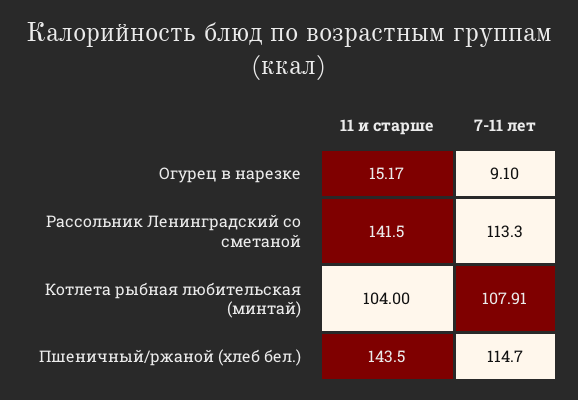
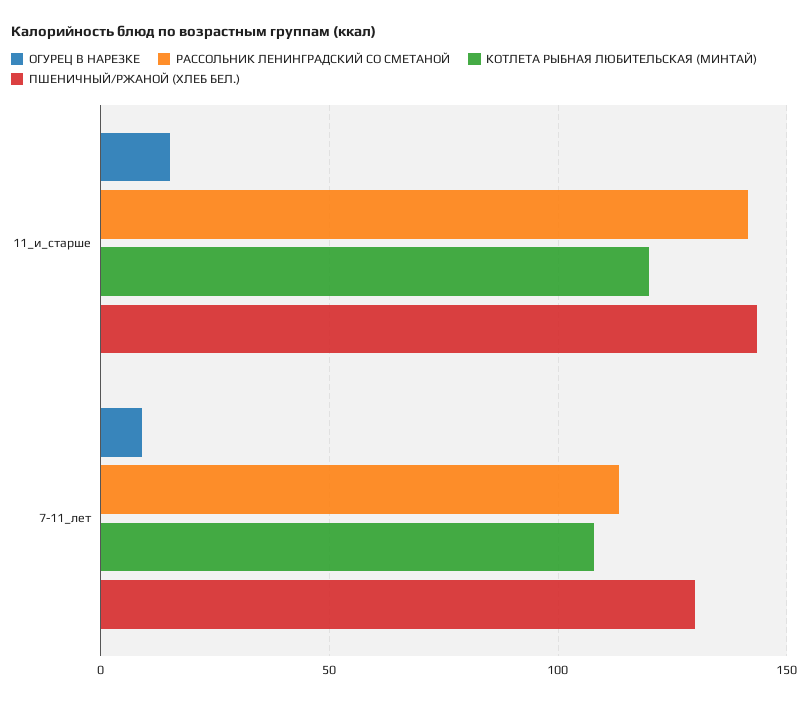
  {
    "Огурец в нарезке": {
      "11 и старше": 15.17,
      "7-11 лет": 9.1
    },
    "Рассольник Ленинградский со сметаной": {
      "11 и старше": 141.5,
      "7-11 лет": 113.3
    },
    "Котлета рыбная любительская (минтай)": {
-     "11 и старше": 104,
+     "11 и старше": 120,
      "7-11 лет": 107.91
    },
    "Пшеничный/ржаной (хлеб бел.)": {
      "11 и старше": 143.5,
-     "7-11 лет": 114.7
+     "7-11 лет": 130
    }
  }

